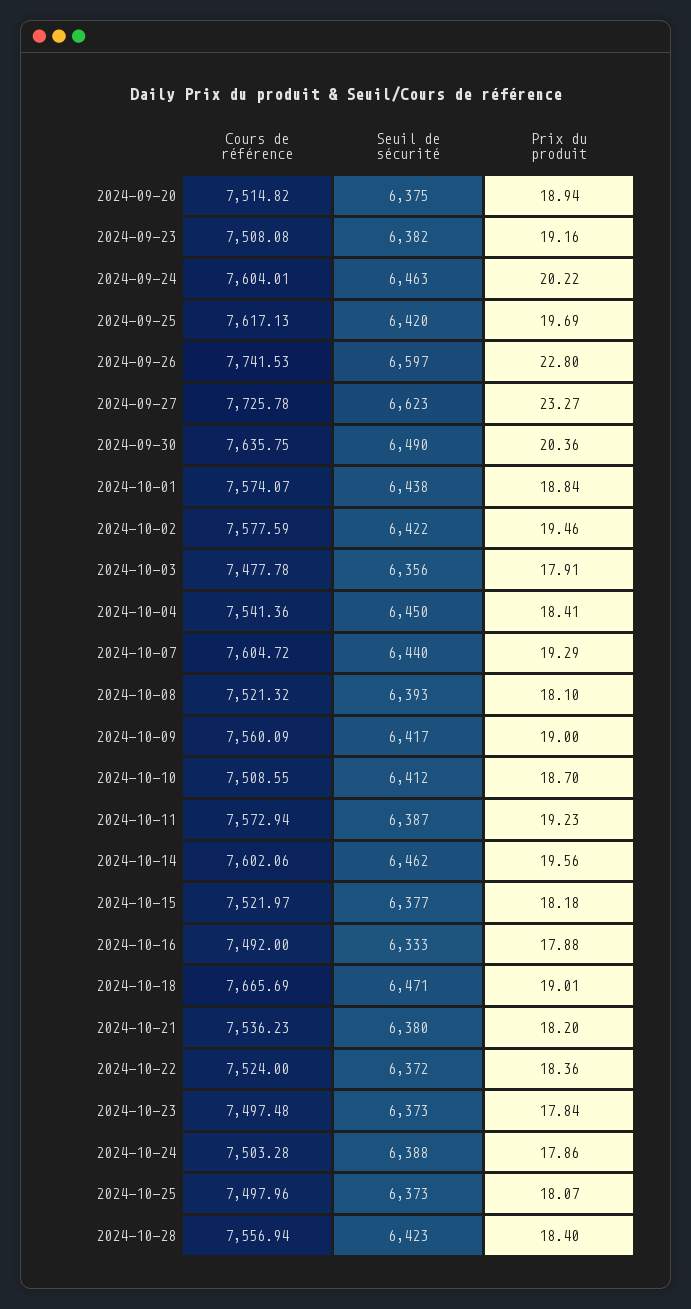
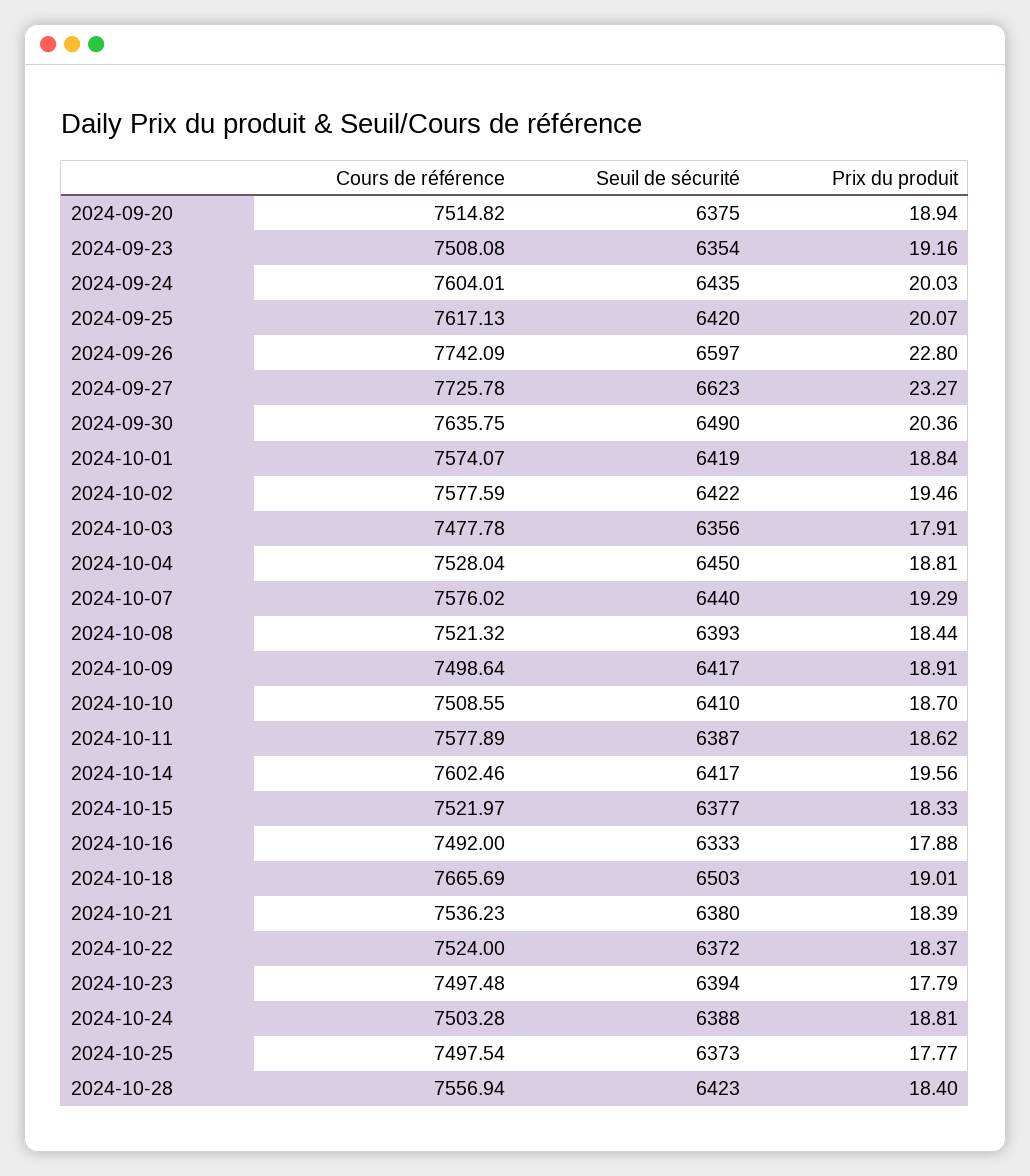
  {
    "Cours de référence": {
      "2024-09-20": 7514.82,
      "2024-09-23": 7508.08,
      "2024-09-24": 7604.01,
      "2024-09-25": 7617.13,
-     "2024-09-26": 7741.53,
+     "2024-09-26": 7742.09,
      "2024-09-27": 7725.78,
      "2024-09-30": 7635.75,
      "2024-10-01": 7574.07,
      "2024-10-02": 7577.59,
      "2024-10-03": 7477.78,
-     "2024-10-04": 7541.36,
+     "2024-10-04": 7528.04,
-     "2024-10-07": 7604.72,
+     "2024-10-07": 7576.02,
      "2024-10-08": 7521.32,
-     "2024-10-09": 7560.09,
+     "2024-10-09": 7498.64,
      "2024-10-10": 7508.55,
-     "2024-10-11": 7572.94,
+     "2024-10-11": 7577.89,
-     "2024-10-14": 7602.06,
+     "2024-10-14": 7602.46,
      "2024-10-15": 7521.97,
      "2024-10-16": 7492,
      "2024-10-18": 7665.69,
      "2024-10-21": 7536.23,
      "2024-10-22": 7524,
      "2024-10-23": 7497.48,
      "2024-10-24": 7503.28,
-     "2024-10-25": 7497.96,
+     "2024-10-25": 7497.54,
      "2024-10-28": 7556.94
    },
    "Seuil de sécurité": {
      "2024-09-20": 6375,
-     "2024-09-23": 6382,
+     "2024-09-23": 6354,
-     "2024-09-24": 6463,
+     "2024-09-24": 6435,
      "2024-09-25": 6420,
      "2024-09-26": 6597,
      "2024-09-27": 6623,
      "2024-09-30": 6490,
-     "2024-10-01": 6438,
+     "2024-10-01": 6419,
      "2024-10-02": 6422,
      "2024-10-03": 6356,
      "2024-10-04": 6450,
      "2024-10-07": 6440,
      "2024-10-08": 6393,
      "2024-10-09": 6417,
-     "2024-10-10": 6412,
+     "2024-10-10": 6410,
      "2024-10-11": 6387,
-     "2024-10-14": 6462,
+     "2024-10-14": 6417,
      "2024-10-15": 6377,
      "2024-10-16": 6333,
-     "2024-10-18": 6471,
+     "2024-10-18": 6503,
      "2024-10-21": 6380,
      "2024-10-22": 6372,
-     "2024-10-23": 6373,
+     "2024-10-23": 6394,
      "2024-10-24": 6388,
      "2024-10-25": 6373,
      "2024-10-28": 6423
    },
    "Prix du produit": {
      "2024-09-20": 18.94,
      "2024-09-23": 19.16,
-     "2024-09-24": 20.22,
+     "2024-09-24": 20.03,
-     "2024-09-25": 19.69,
+     "2024-09-25": 20.07,
      "2024-09-26": 22.8,
      "2024-09-27": 23.27,
      "2024-09-30": 20.36,
      "2024-10-01": 18.84,
      "2024-10-02": 19.46,
      "2024-10-03": 17.91,
-     "2024-10-04": 18.41,
+     "2024-10-04": 18.81,
      "2024-10-07": 19.29,
-     "2024-10-08": 18.1,
+     "2024-10-08": 18.44,
-     "2024-10-09": 19,
+     "2024-10-09": 18.91,
      "2024-10-10": 18.7,
-     "2024-10-11": 19.23,
+     "2024-10-11": 18.62,
      "2024-10-14": 19.56,
-     "2024-10-15": 18.18,
+     "2024-10-15": 18.33,
      "2024-10-16": 17.88,
      "2024-10-18": 19.01,
-     "2024-10-21": 18.2,
+     "2024-10-21": 18.39,
-     "2024-10-22": 18.36,
+     "2024-10-22": 18.37,
-     "2024-10-23": 17.84,
+     "2024-10-23": 17.79,
-     "2024-10-24": 17.86,
+     "2024-10-24": 18.81,
-     "2024-10-25": 18.07,
+     "2024-10-25": 17.77,
      "2024-10-28": 18.4
    }
  }

